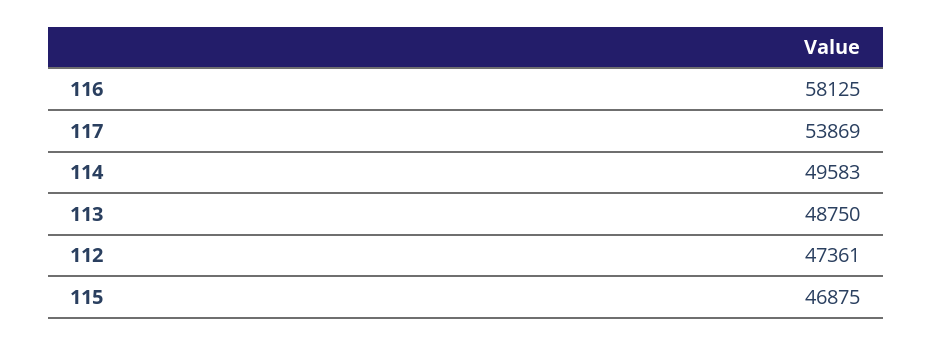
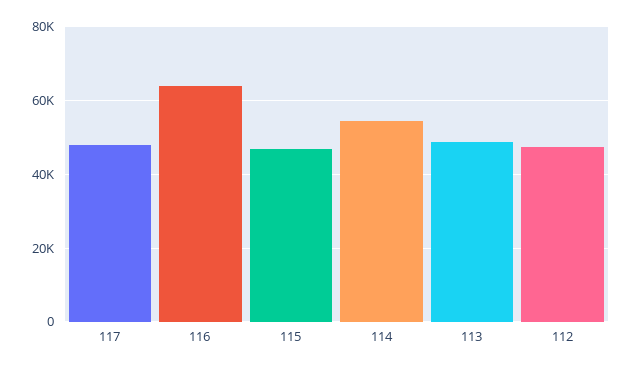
  {
-   "116": 58125,
+   "116": 64000,
-   "117": 53869,
+   "117": 48000,
-   "114": 49583,
+   "114": 54000,
    "113": 48750,
    "112": 47361,
    "115": 46875
  }

